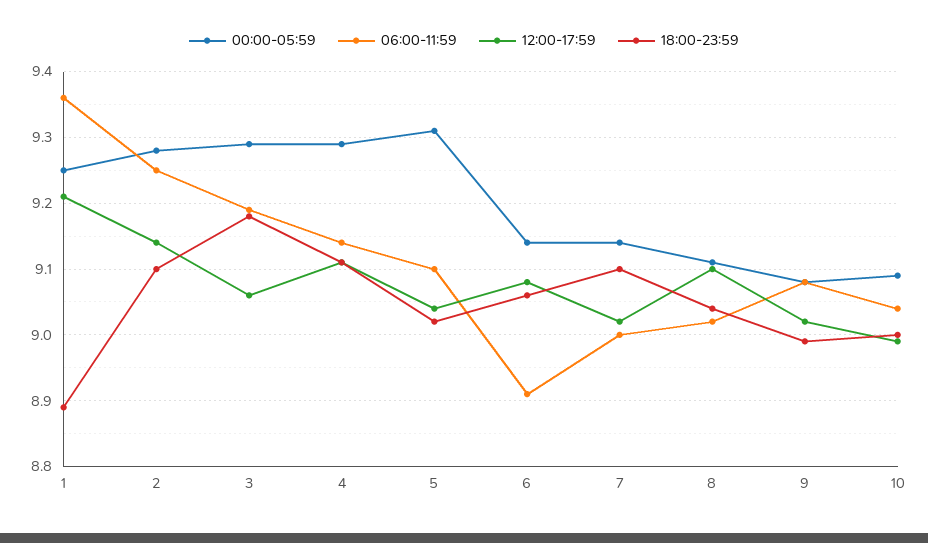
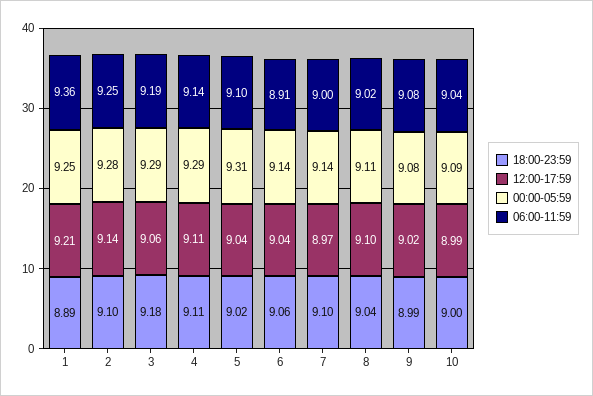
  {
    "00:00-05:59": {
      "1": 9.25,
      "2": 9.28,
      "3": 9.29,
      "4": 9.29,
      "5": 9.31,
      "6": 9.14,
      "7": 9.14,
      "8": 9.11,
      "9": 9.08,
      "10": 9.09
    },
    "06:00-11:59": {
      "1": 9.36,
      "2": 9.25,
      "3": 9.19,
      "4": 9.14,
      "5": 9.1,
      "6": 8.91,
      "7": 9,
      "8": 9.02,
      "9": 9.08,
      "10": 9.04
    },
    "12:00-17:59": {
      "1": 9.21,
      "2": 9.14,
      "3": 9.06,
      "4": 9.11,
      "5": 9.04,
-     "6": 9.08,
+     "6": 9.04,
-     "7": 9.02,
+     "7": 8.97,
      "8": 9.1,
      "9": 9.02,
      "10": 8.99
    },
    "18:00-23:59": {
      "1": 8.89,
      "2": 9.1,
      "3": 9.18,
      "4": 9.11,
      "5": 9.02,
      "6": 9.06,
      "7": 9.1,
      "8": 9.04,
      "9": 8.99,
      "10": 9
    }
  }

